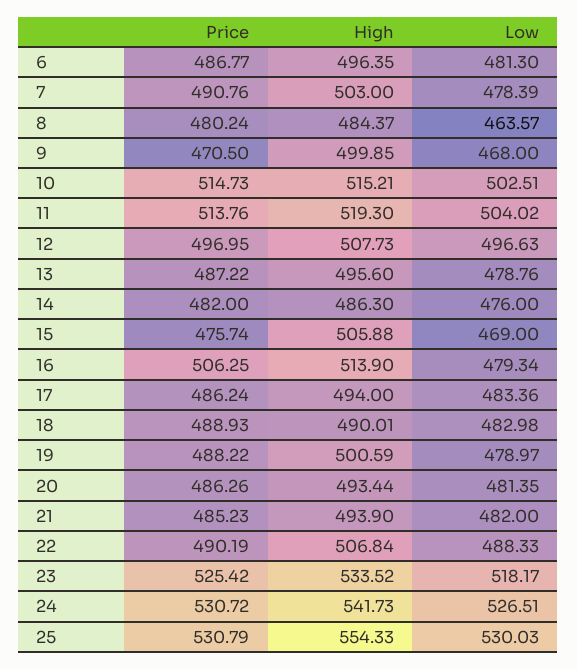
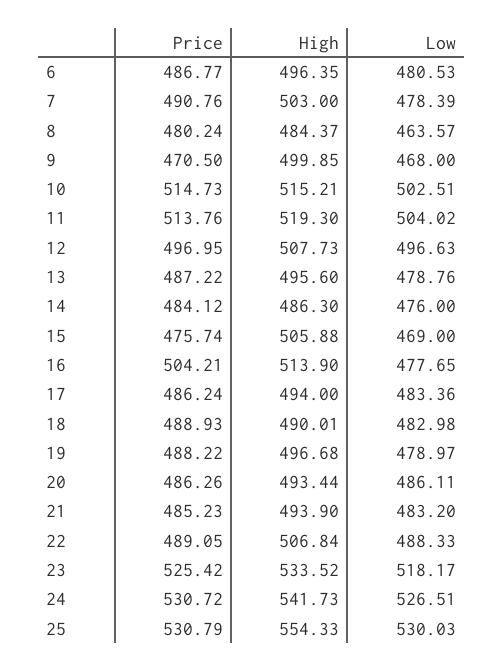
  {
    "Price": {
      "6": 486.77,
      "7": 490.76,
      "8": 480.24,
      "9": 470.5,
      "10": 514.73,
      "11": 513.76,
      "12": 496.95,
      "13": 487.22,
-     "14": 482,
+     "14": 484.12,
      "15": 475.74,
-     "16": 506.25,
+     "16": 504.21,
      "17": 486.24,
      "18": 488.93,
      "19": 488.22,
      "20": 486.26,
      "21": 485.23,
-     "22": 490.19,
+     "22": 489.05,
      "23": 525.42,
      "24": 530.72,
      "25": 530.79
    },
    "High": {
      "6": 496.35,
      "7": 503,
      "8": 484.37,
      "9": 499.85,
      "10": 515.21,
      "11": 519.3,
      "12": 507.73,
      "13": 495.6,
      "14": 486.3,
      "15": 505.88,
      "16": 513.9,
      "17": 494,
      "18": 490.01,
-     "19": 500.59,
+     "19": 496.68,
      "20": 493.44,
      "21": 493.9,
      "22": 506.84,
      "23": 533.52,
      "24": 541.73,
      "25": 554.33
    },
    "Low": {
-     "6": 481.3,
+     "6": 480.53,
      "7": 478.39,
      "8": 463.57,
      "9": 468,
      "10": 502.51,
      "11": 504.02,
      "12": 496.63,
      "13": 478.76,
      "14": 476,
      "15": 469,
-     "16": 479.34,
+     "16": 477.65,
      "17": 483.36,
      "18": 482.98,
      "19": 478.97,
-     "20": 481.35,
+     "20": 486.11,
-     "21": 482,
+     "21": 483.2,
      "22": 488.33,
      "23": 518.17,
      "24": 526.51,
      "25": 530.03
    }
  }

